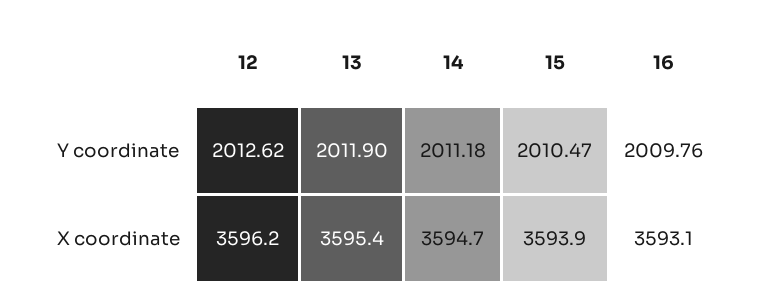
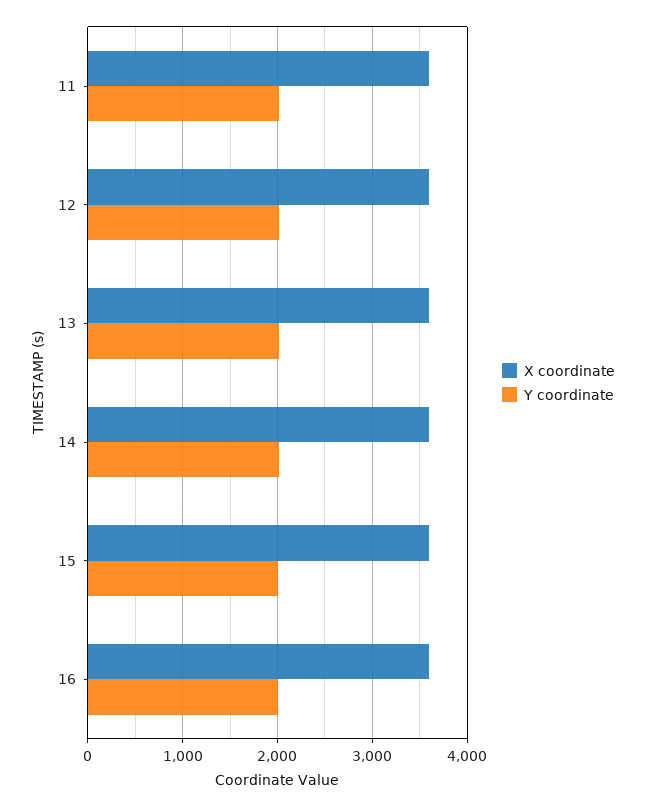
  {
    "Y coordinate": {
      "12": 2012.62,
      "13": 2011.9,
      "14": 2011.18,
      "15": 2010.47,
-     "16": 2009.76
+     "16": 2009.76,
+     "11": 2000
    },
    "X coordinate": {
      "12": 3596.2,
      "13": 3595.4,
      "14": 3594.7,
      "15": 3593.9,
-     "16": 3593.1
+     "16": 3593.1,
+     "11": 3600
    }
  }

